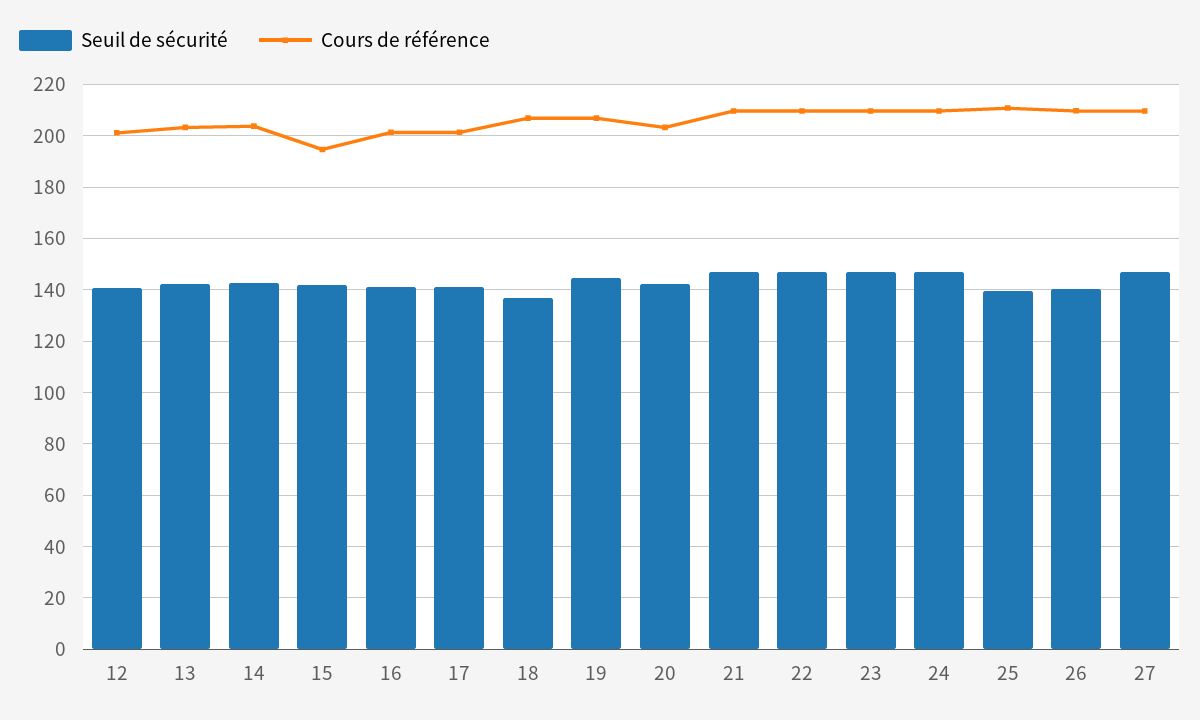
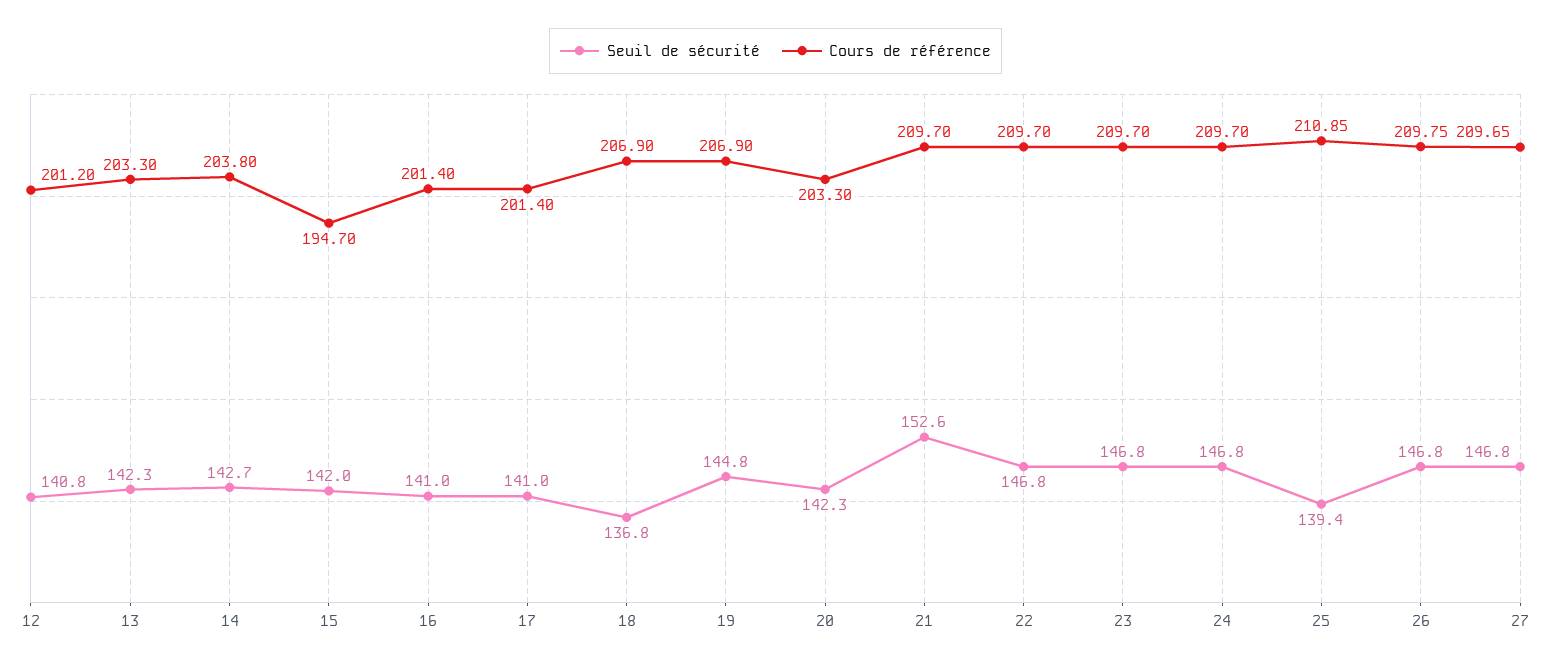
  {
    "Seuil de sécurité": {
      "12": 140.8,
      "13": 142.3,
      "14": 142.7,
      "15": 142,
      "16": 141,
      "17": 141,
      "18": 136.8,
      "19": 144.8,
      "20": 142.3,
-     "21": 147.5,
+     "21": 152.6,
      "22": 146.8,
      "23": 146.8,
      "24": 146.8,
      "25": 139.4,
-     "26": 140,
+     "26": 146.8,
      "27": 146.8
    },
    "Cours de référence": {
      "12": 201.2,
      "13": 203.3,
      "14": 203.8,
      "15": 194.7,
      "16": 201.4,
      "17": 201.4,
      "18": 206.9,
      "19": 206.9,
      "20": 203.3,
      "21": 209.7,
      "22": 209.7,
      "23": 209.7,
      "24": 209.7,
      "25": 210.85,
      "26": 209.75,
      "27": 209.65
    }
  }

